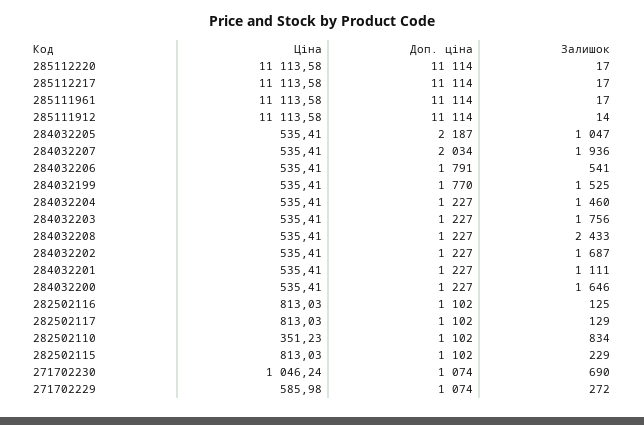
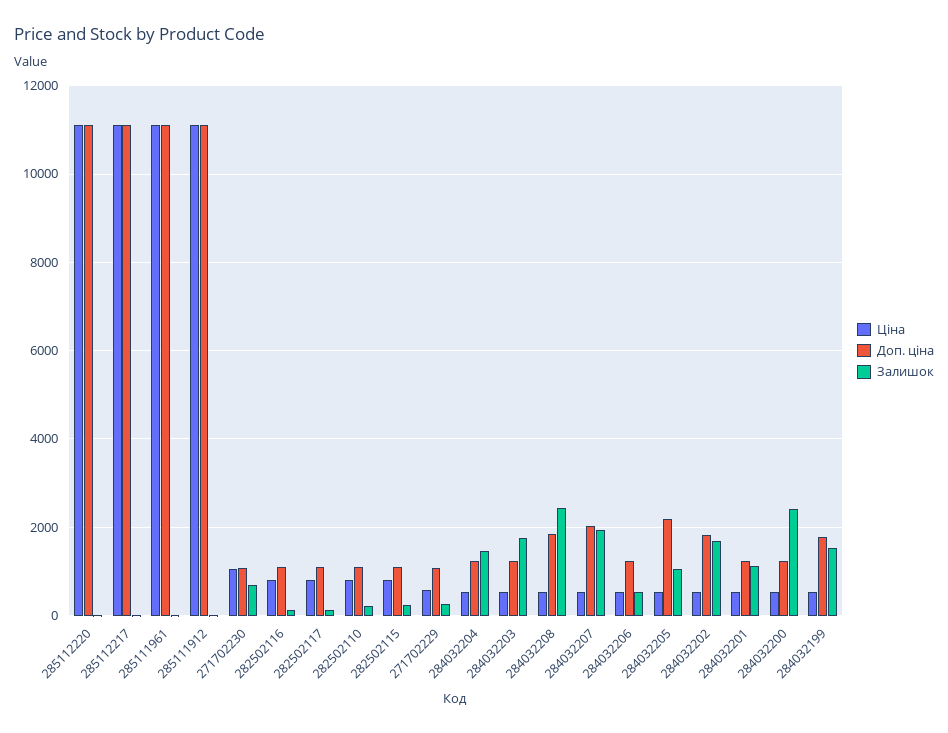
  {
    "Ціна": {
      "285112220": 11113.58,
      "285112217": 11113.58,
      "285111961": 11113.58,
      "285111912": 11113.58,
      "284032205": 535.41,
      "284032207": 535.41,
      "284032206": 535.41,
      "284032199": 535.41,
      "284032204": 535.41,
      "284032203": 535.41,
      "284032208": 535.41,
      "284032202": 535.41,
      "284032201": 535.41,
      "284032200": 535.41,
      "282502116": 813.03,
      "282502117": 813.03,
-     "282502110": 351.23,
+     "282502110": 800,
      "282502115": 813.03,
      "271702230": 1046.24,
      "271702229": 585.98
    },
    "Доп. ціна": {
      "285112220": 11114,
      "285112217": 11114,
      "285111961": 11114,
      "285111912": 11114,
      "284032205": 2187,
      "284032207": 2034,
-     "284032206": 1791,
+     "284032206": 1200,
      "284032199": 1770,
      "284032204": 1227,
      "284032203": 1227,
-     "284032208": 1227,
+     "284032208": 1800,
-     "284032202": 1227,
+     "284032202": 1800,
      "284032201": 1227,
      "284032200": 1227,
      "282502116": 1102,
      "282502117": 1102,
      "282502110": 1102,
      "282502115": 1102,
      "271702230": 1074,
      "271702229": 1074
    },
    "Залишок": {
      "285112220": 17,
      "285112217": 17,
      "285111961": 17,
      "285111912": 14,
      "284032205": 1047,
      "284032207": 1936,
      "284032206": 541,
      "284032199": 1525,
      "284032204": 1460,
      "284032203": 1756,
      "284032208": 2433,
      "284032202": 1687,
      "284032201": 1111,
-     "284032200": 1646,
+     "284032200": 2400,
      "282502116": 125,
      "282502117": 129,
-     "282502110": 834,
+     "282502110": 200,
      "282502115": 229,
      "271702230": 690,
      "271702229": 272
    }
  }

